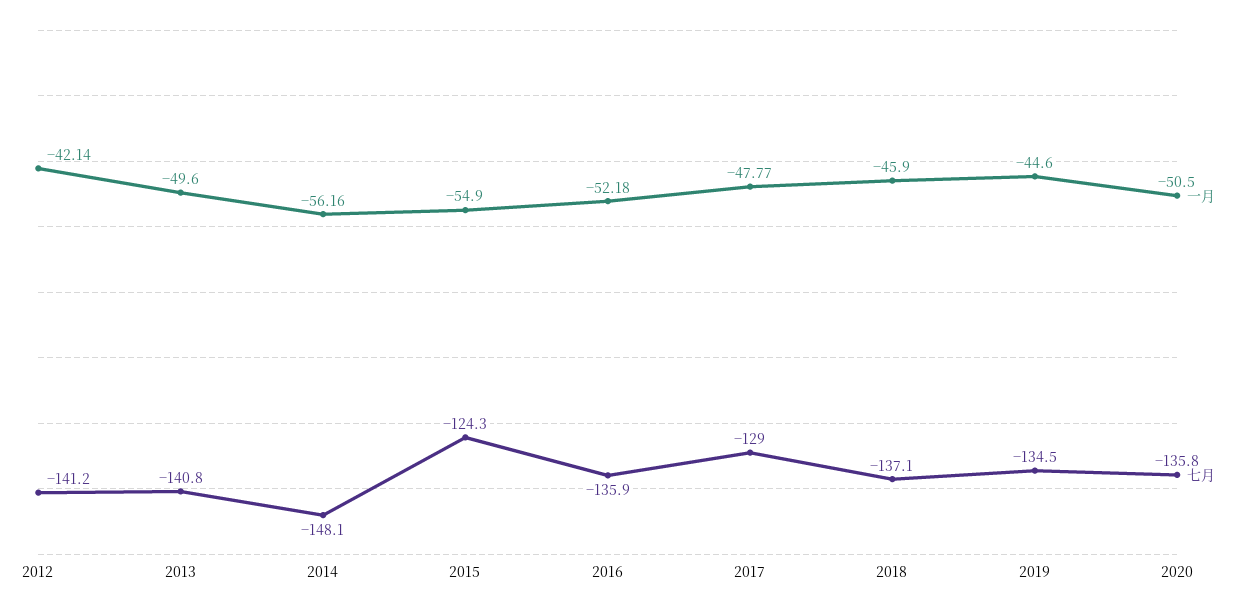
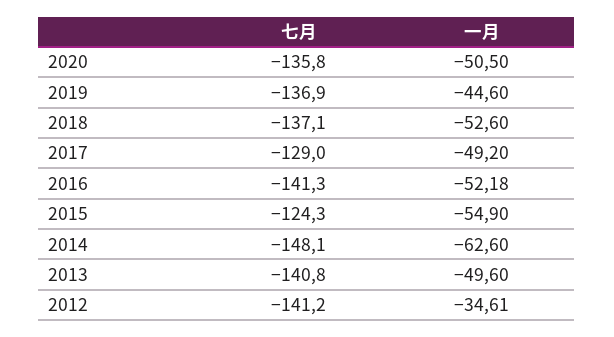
  {
    "一月": {
-     "2012": -42.14,
+     "2012": -34.61,
      "2013": -49.6,
-     "2014": -56.16,
+     "2014": -62.6,
      "2015": -54.9,
      "2016": -52.18,
-     "2017": -47.77,
+     "2017": -49.2,
-     "2018": -45.9,
+     "2018": -52.6,
      "2019": -44.6,
      "2020": -50.5
    },
    "七月": {
      "2012": -141.2,
      "2013": -140.8,
      "2014": -148.1,
      "2015": -124.3,
-     "2016": -135.9,
+     "2016": -141.3,
      "2017": -129,
      "2018": -137.1,
-     "2019": -134.5,
+     "2019": -136.9,
      "2020": -135.8
    }
  }

